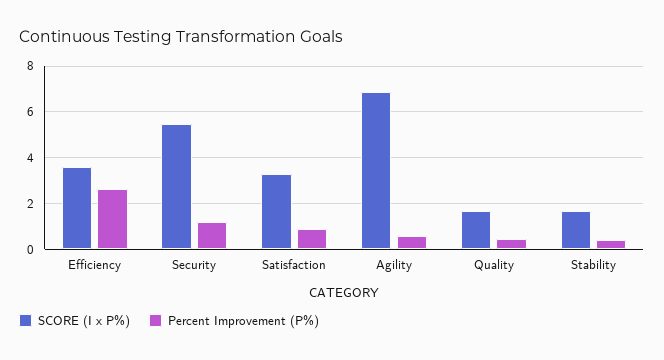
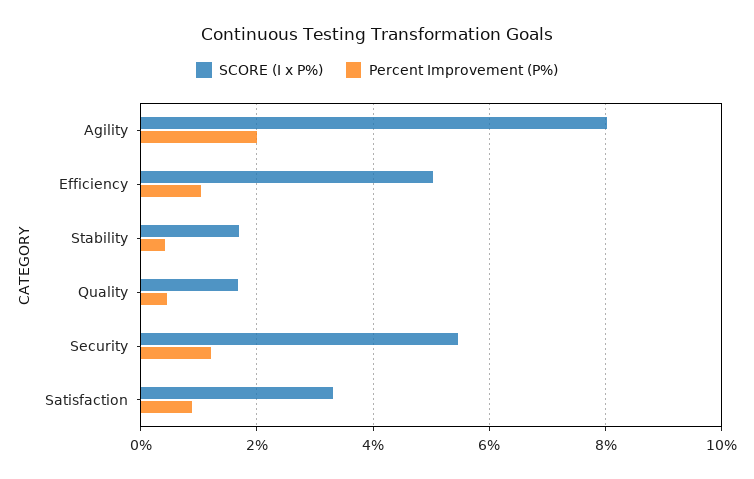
  {
    "SCORE (I x P%)": {
-     "Efficiency": 3.5,
+     "Efficiency": 5,
      "Security": 5.4,
      "Satisfaction": 3.4,
-     "Agility": 7,
+     "Agility": 8,
      "Quality": 1.6,
      "Stability": 1.6
    },
    "Percent Improvement (P%)": {
-     "Efficiency": 2.5,
+     "Efficiency": 1,
      "Security": 1.2,
      "Satisfaction": 0.8,
-     "Agility": 0.5,
+     "Agility": 2,
      "Quality": 0.4,
      "Stability": 0.4
    }
  }

